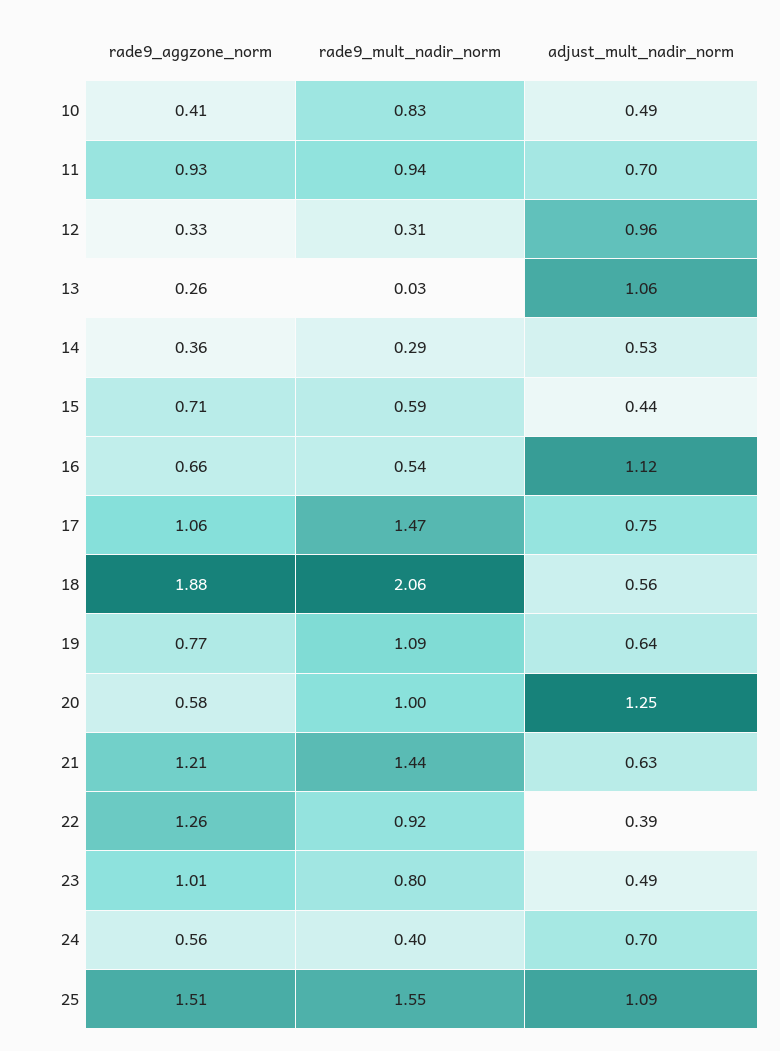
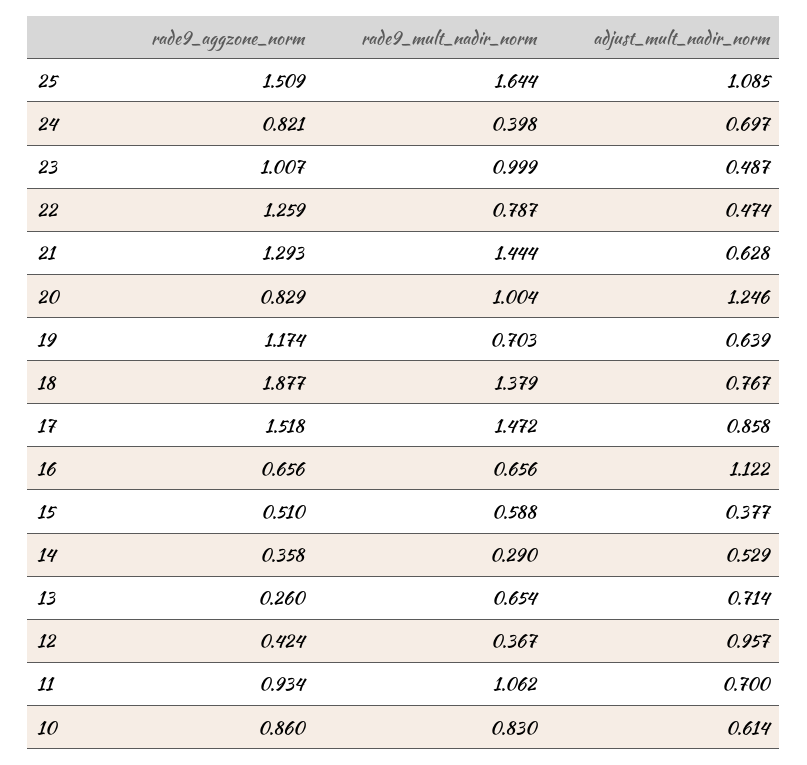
  {
    "rade9_aggzone_norm": {
-     "10": 0.41,
+     "10": 0.86,
      "11": 0.934,
-     "12": 0.33,
+     "12": 0.424,
      "13": 0.26,
      "14": 0.358,
-     "15": 0.71,
+     "15": 0.51,
      "16": 0.656,
-     "17": 1.06,
+     "17": 1.518,
      "18": 1.877,
-     "19": 0.77,
+     "19": 1.174,
-     "20": 0.58,
+     "20": 0.829,
-     "21": 1.21,
+     "21": 1.293,
      "22": 1.259,
      "23": 1.007,
-     "24": 0.56,
+     "24": 0.821,
      "25": 1.509
    },
    "rade9_mult_nadir_norm": {
      "10": 0.83,
-     "11": 0.94,
+     "11": 1.062,
-     "12": 0.31,
+     "12": 0.367,
-     "13": 0.03,
+     "13": 0.654,
      "14": 0.29,
      "15": 0.588,
-     "16": 0.54,
+     "16": 0.656,
      "17": 1.472,
-     "18": 2.06,
+     "18": 1.379,
-     "19": 1.09,
+     "19": 0.703,
      "20": 1.004,
      "21": 1.444,
-     "22": 0.92,
+     "22": 0.787,
-     "23": 0.8,
+     "23": 0.999,
      "24": 0.398,
-     "25": 1.55
+     "25": 1.644
    },
    "adjust_mult_nadir_norm": {
-     "10": 0.49,
+     "10": 0.614,
      "11": 0.7,
      "12": 0.957,
-     "13": 1.06,
+     "13": 0.714,
      "14": 0.529,
-     "15": 0.44,
+     "15": 0.377,
      "16": 1.122,
-     "17": 0.75,
+     "17": 0.858,
-     "18": 0.56,
+     "18": 0.767,
      "19": 0.639,
      "20": 1.246,
      "21": 0.628,
-     "22": 0.39,
+     "22": 0.474,
      "23": 0.487,
      "24": 0.697,
      "25": 1.085
    }
  }

